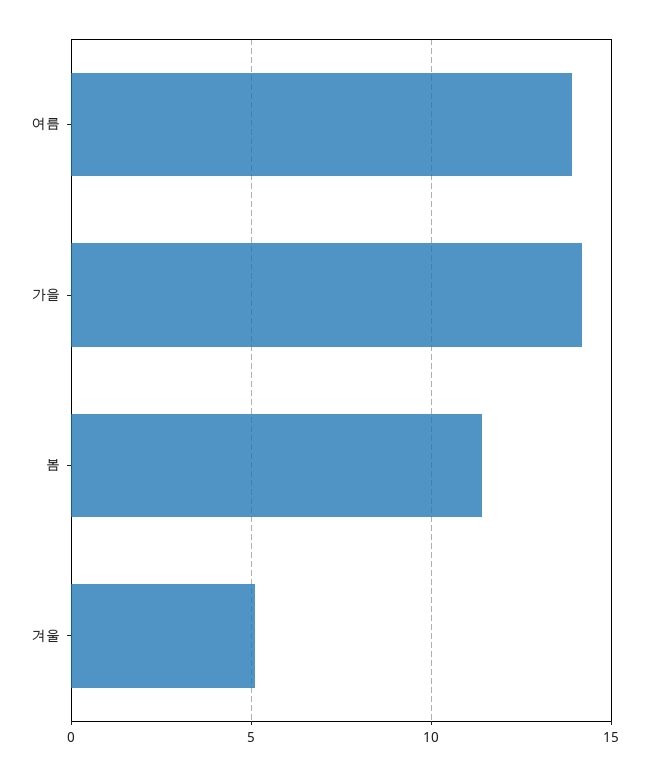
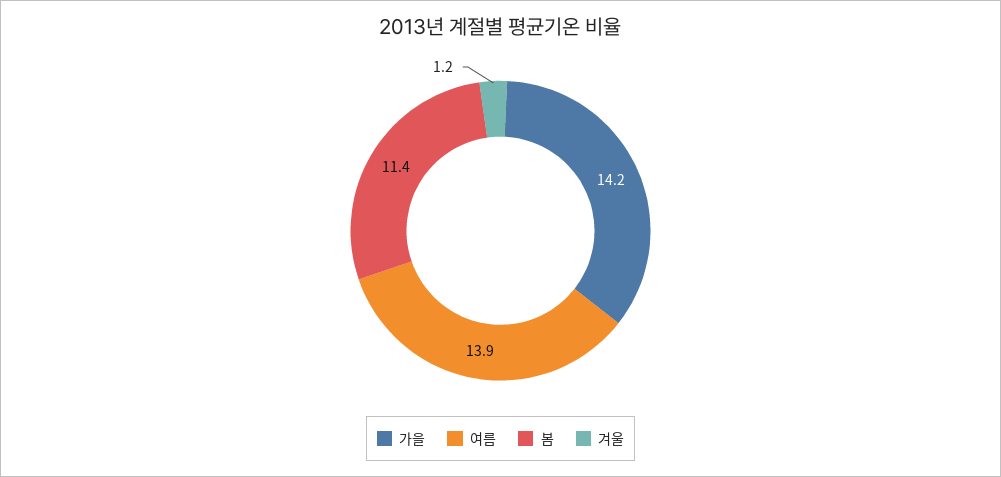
  {
    "여름": 13.9,
    "가을": 14.2,
    "봄": 11.4,
-   "겨울": 5
+   "겨울": 1.2
  }

